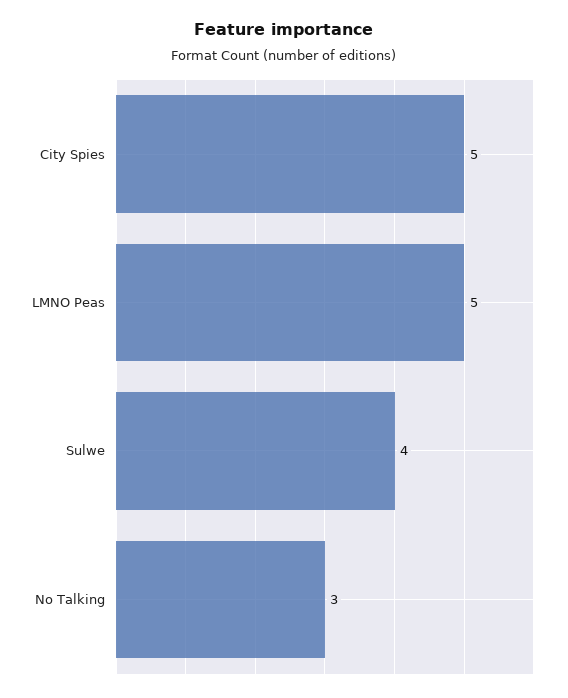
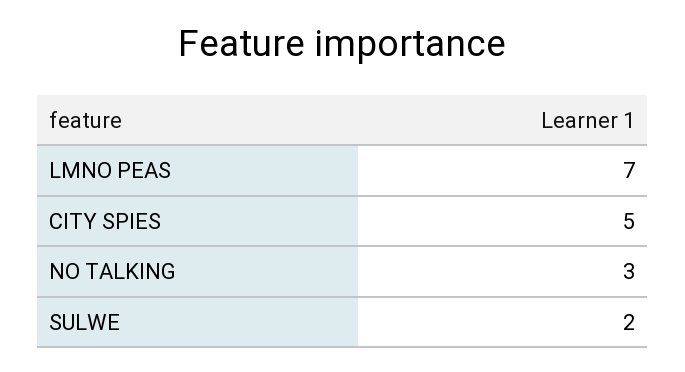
  {
    "City Spies": 5,
-   "LMNO Peas": 5,
+   "LMNO Peas": 7,
-   "Sulwe": 4,
+   "Sulwe": 2,
    "No Talking": 3
  }

